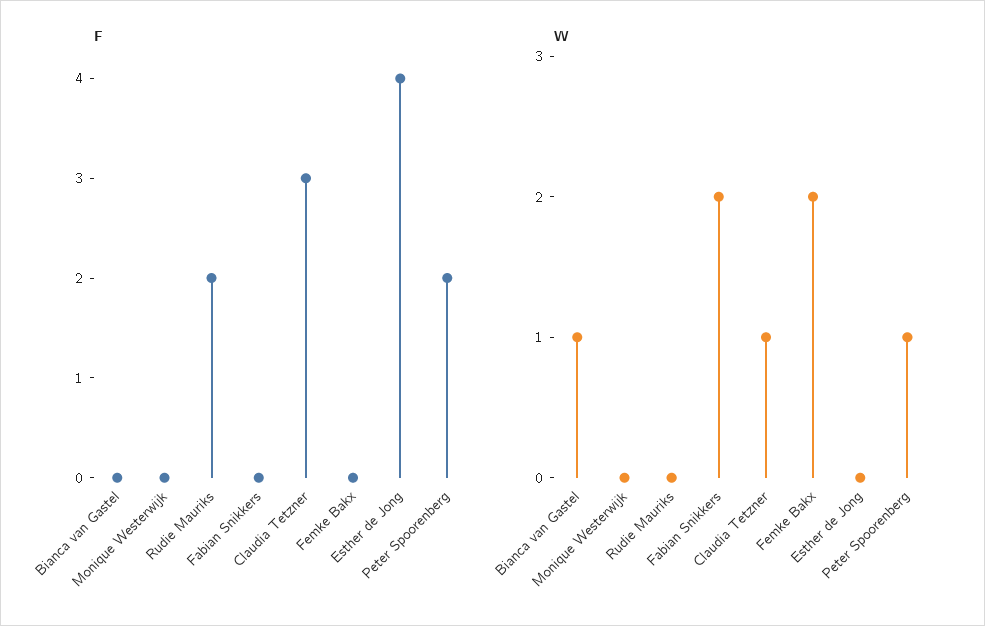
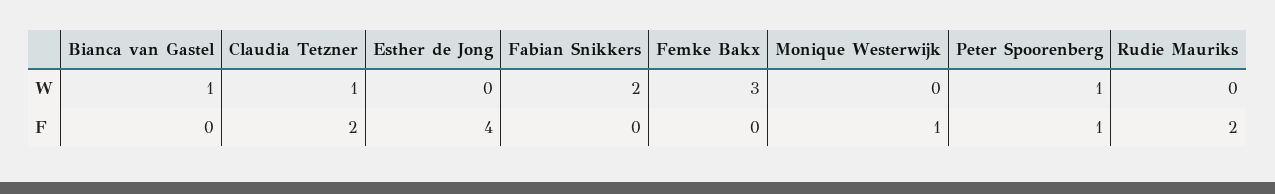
  {
    "F": {
      "Bianca van Gastel": 0,
-     "Monique Westerwijk": 0,
+     "Monique Westerwijk": 1,
      "Rudie Mauriks": 2,
      "Fabian Snikkers": 0,
-     "Claudia Tetzner": 3,
+     "Claudia Tetzner": 2,
      "Femke Bakx": 0,
      "Esther de Jong": 4,
-     "Peter Spoorenberg": 2
+     "Peter Spoorenberg": 1
    },
    "W": {
      "Bianca van Gastel": 1,
      "Monique Westerwijk": 0,
      "Rudie Mauriks": 0,
      "Fabian Snikkers": 2,
      "Claudia Tetzner": 1,
-     "Femke Bakx": 2,
+     "Femke Bakx": 3,
      "Esther de Jong": 0,
      "Peter Spoorenberg": 1
    }
  }

